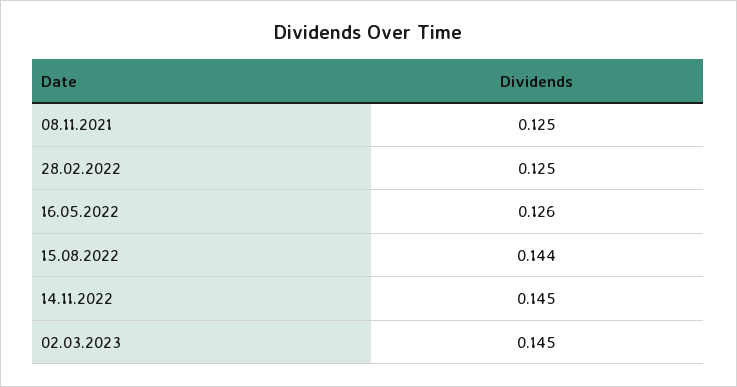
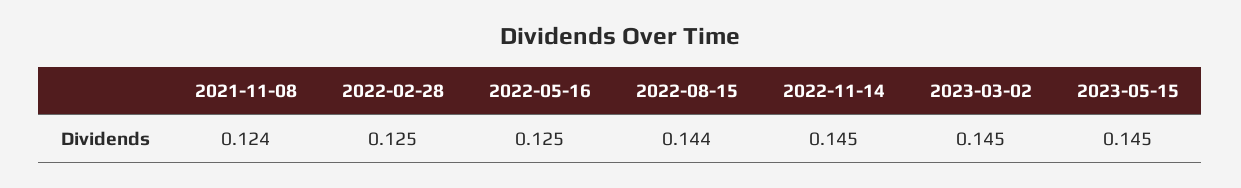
  {
-   "08.11.2021": 0.125,
+   "08.11.2021": 0.124,
    "28.02.2022": 0.125,
-   "16.05.2022": 0.126,
+   "16.05.2022": 0.125,
    "15.08.2022": 0.144,
    "14.11.2022": 0.145,
-   "02.03.2023": 0.145
+   "02.03.2023": 0.145,
+   "2023-05-15": 0.145
  }

